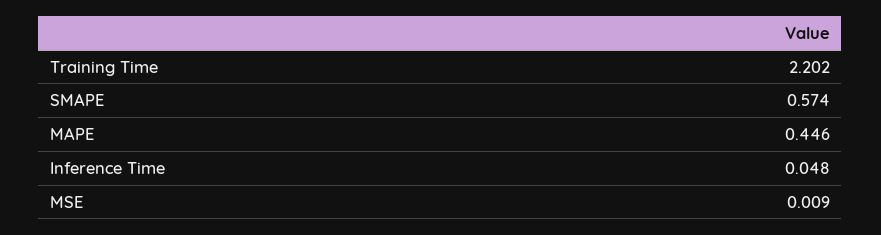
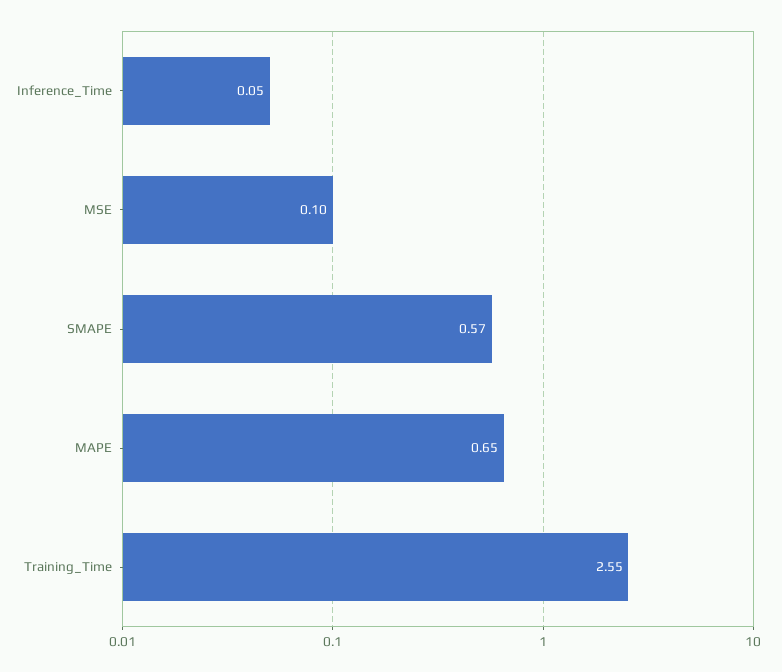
  {
-   "Training Time": 2.202,
+   "Training Time": 2.55,
    "SMAPE": 0.574,
-   "MAPE": 0.446,
+   "MAPE": 0.65,
    "Inference Time": 0.048,
-   "MSE": 0.009
+   "MSE": 0.1
  }

